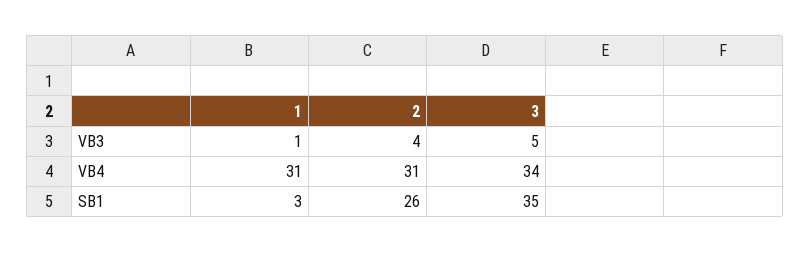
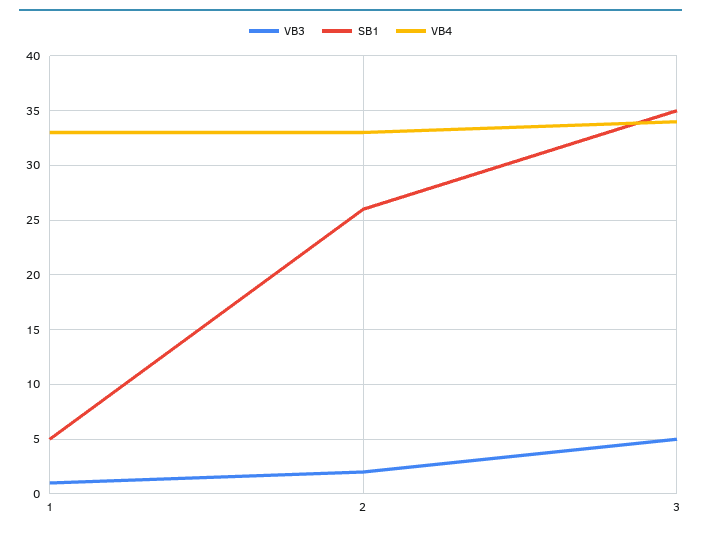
  {
    "VB3": {
      "1": 1,
-     "2": 4,
+     "2": 2,
      "3": 5
    },
    "VB4": {
-     "1": 31,
+     "1": 33,
-     "2": 31,
+     "2": 33,
      "3": 34
    },
    "SB1": {
-     "1": 3,
+     "1": 5,
      "2": 26,
      "3": 35
    }
  }

